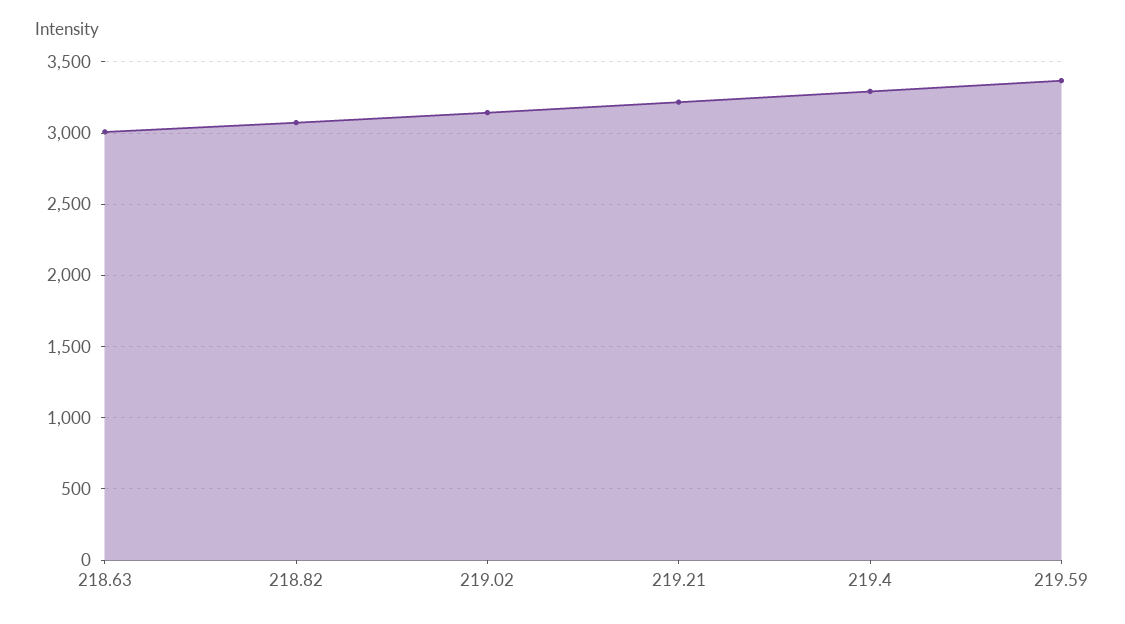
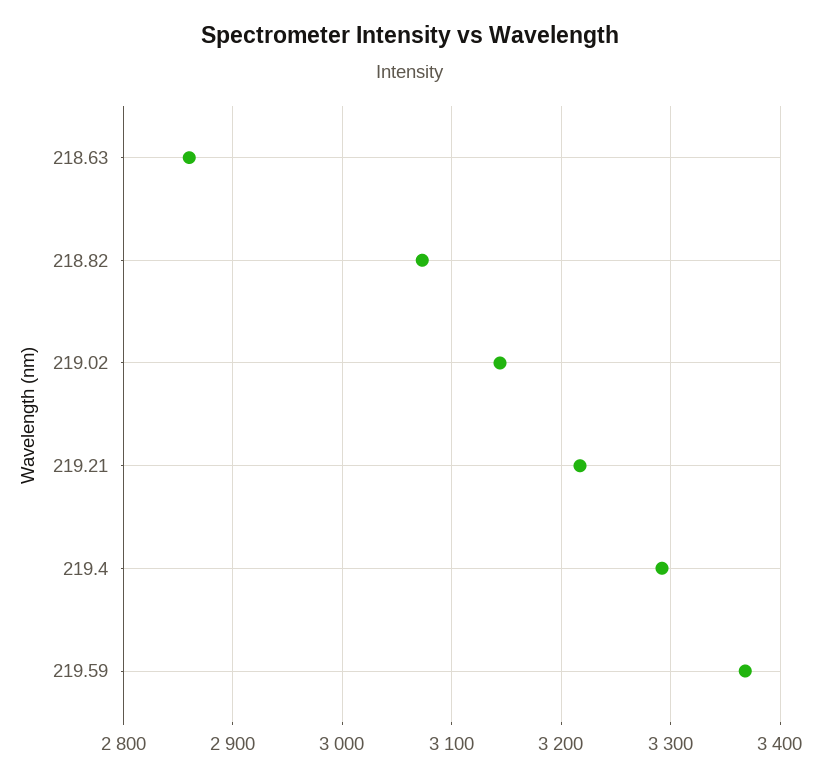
  {
-   "218.63": 3000,
+   "218.63": 2860,
    "218.82": 3070,
    "219.02": 3140,
    "219.21": 3220,
    "219.4": 3290,
    "219.59": 3370
  }

